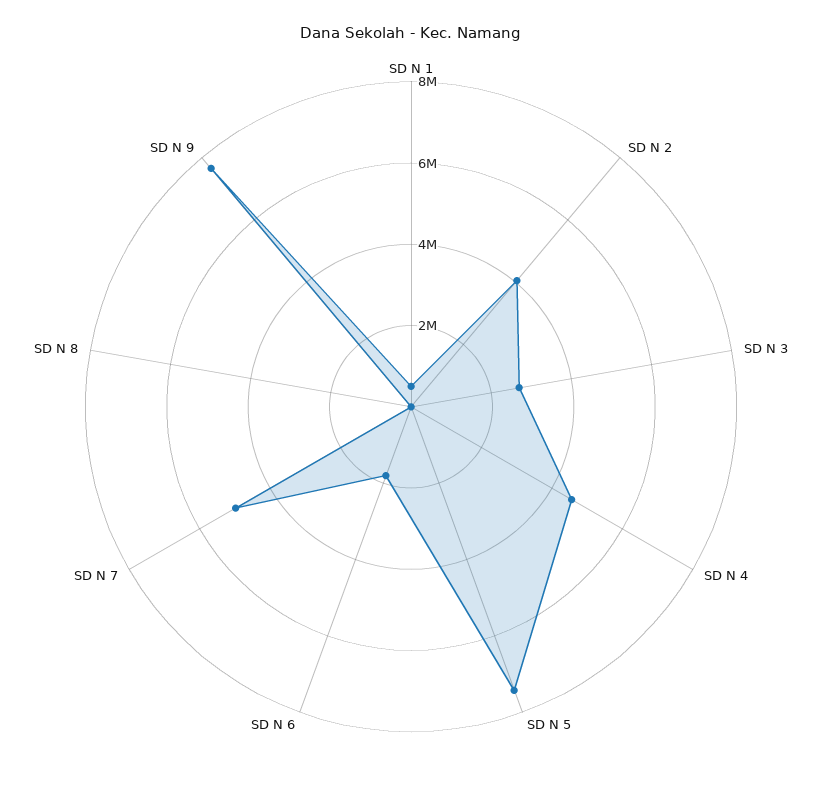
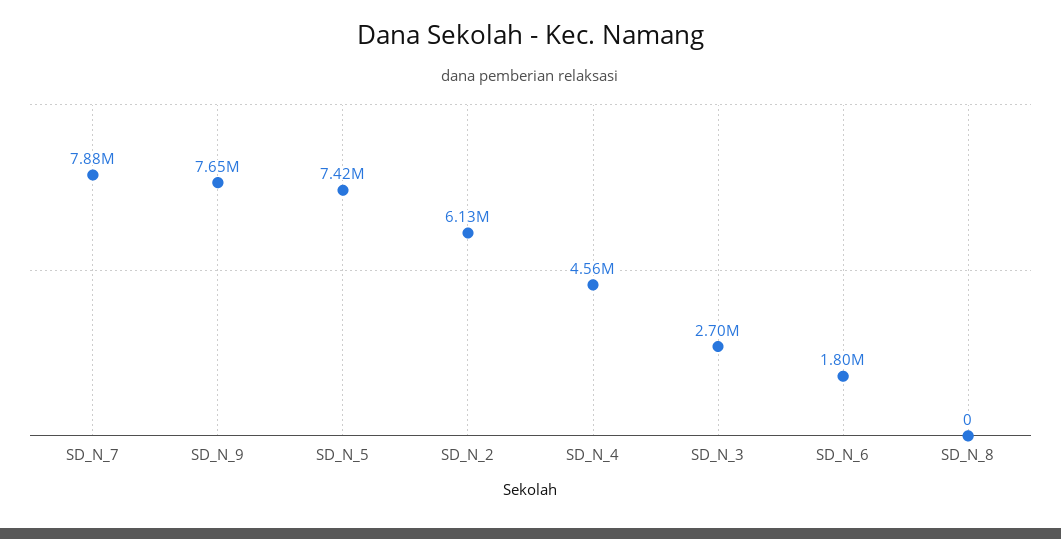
  {
-   "SD N 1": 500000,
-   "SD N 2": 4000000,
+   "SD N 2": 6130000,
    "SD N 3": 2700000,
    "SD N 4": 4560000,
    "SD N 5": 7420000,
    "SD N 6": 1800000,
-   "SD N 7": 5000000,
+   "SD N 7": 7880000,
    "SD N 8": 0,
    "SD N 9": 7650000
  }

